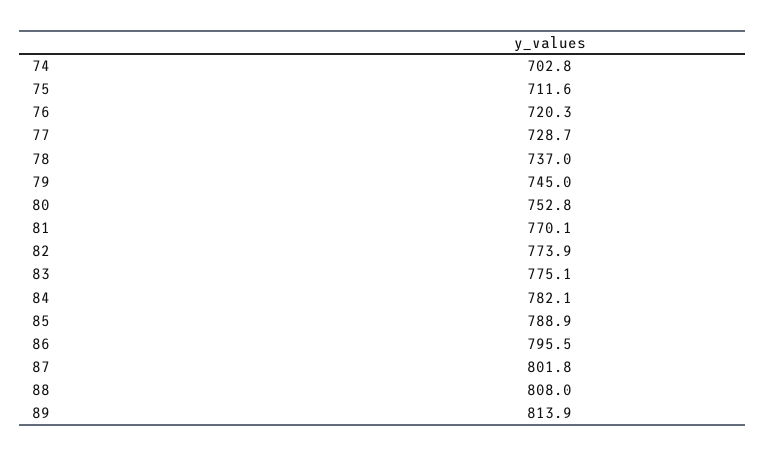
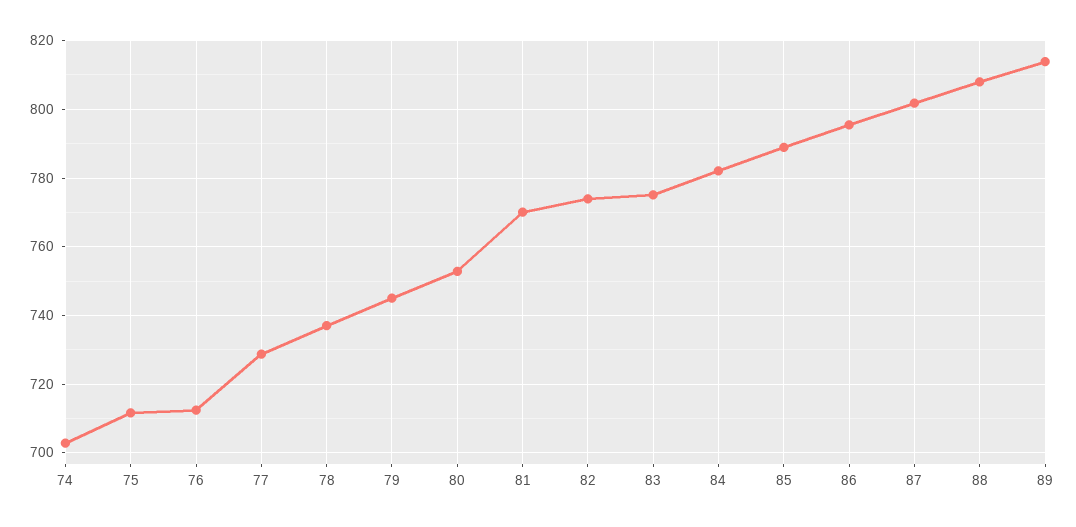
  {
    "74": 702.8,
    "75": 711.6,
-   "76": 720.3,
+   "76": 712,
    "77": 728.7,
    "78": 737,
    "79": 745,
    "80": 752.8,
    "81": 770.1,
    "82": 773.9,
    "83": 775.1,
    "84": 782.1,
    "85": 788.9,
    "86": 795.5,
    "87": 801.8,
    "88": 808,
    "89": 813.9
  }

